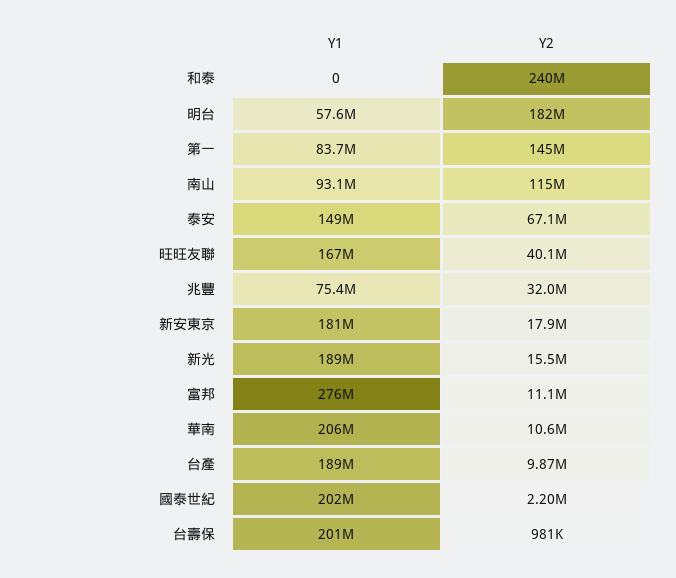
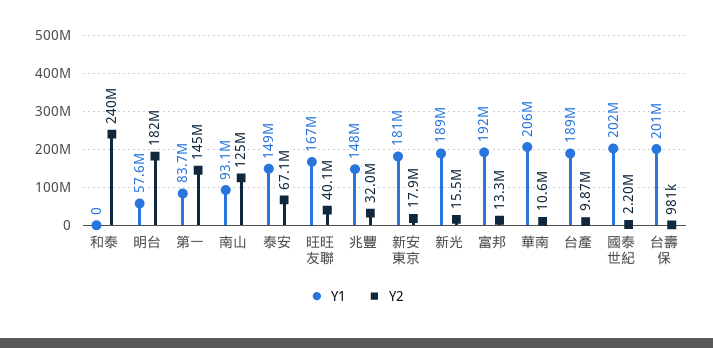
  {
    "Y1": {
      "和泰": 0,
      "明台": 57600000,
      "第一": 83700000,
      "南山": 93100000,
      "泰安": 149000000,
      "旺旺友聯": 167000000,
-     "兆豐": 75400000,
+     "兆豐": 148000000,
      "新安東京": 181000000,
      "新光": 189000000,
-     "富邦": 276000000,
+     "富邦": 192000000,
      "華南": 206000000,
      "台產": 189000000,
      "國泰世紀": 202000000,
      "台壽保": 201000000
    },
    "Y2": {
      "和泰": 240000000,
      "明台": 182000000,
      "第一": 145000000,
-     "南山": 115000000,
+     "南山": 125000000,
      "泰安": 67100000,
      "旺旺友聯": 40100000,
      "兆豐": 32000000,
      "新安東京": 17900000,
      "新光": 15500000,
-     "富邦": 11100000,
+     "富邦": 13300000,
      "華南": 10600000,
      "台產": 9870000,
      "國泰世紀": 2200000,
      "台壽保": 981000
    }
  }

